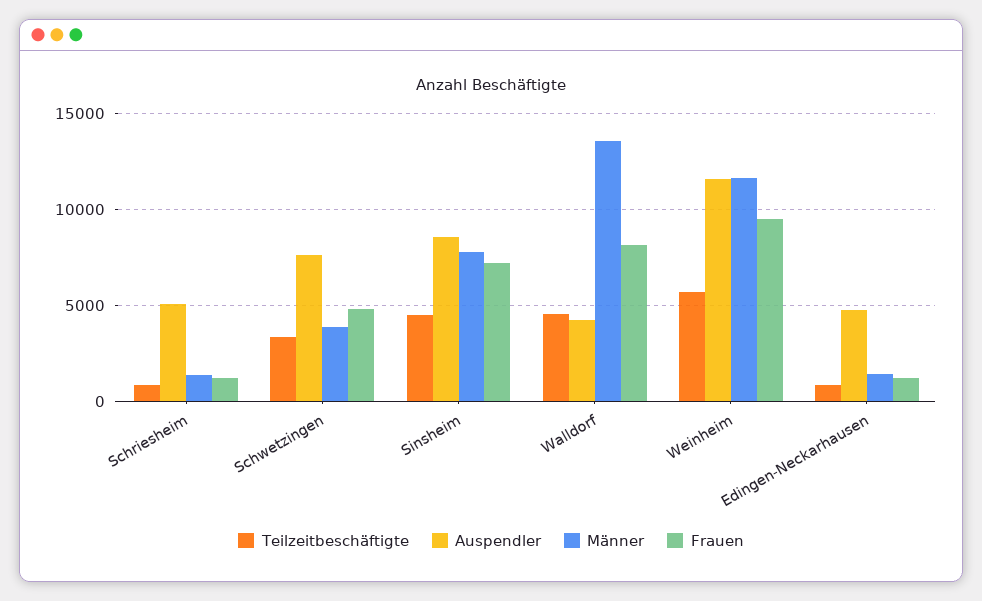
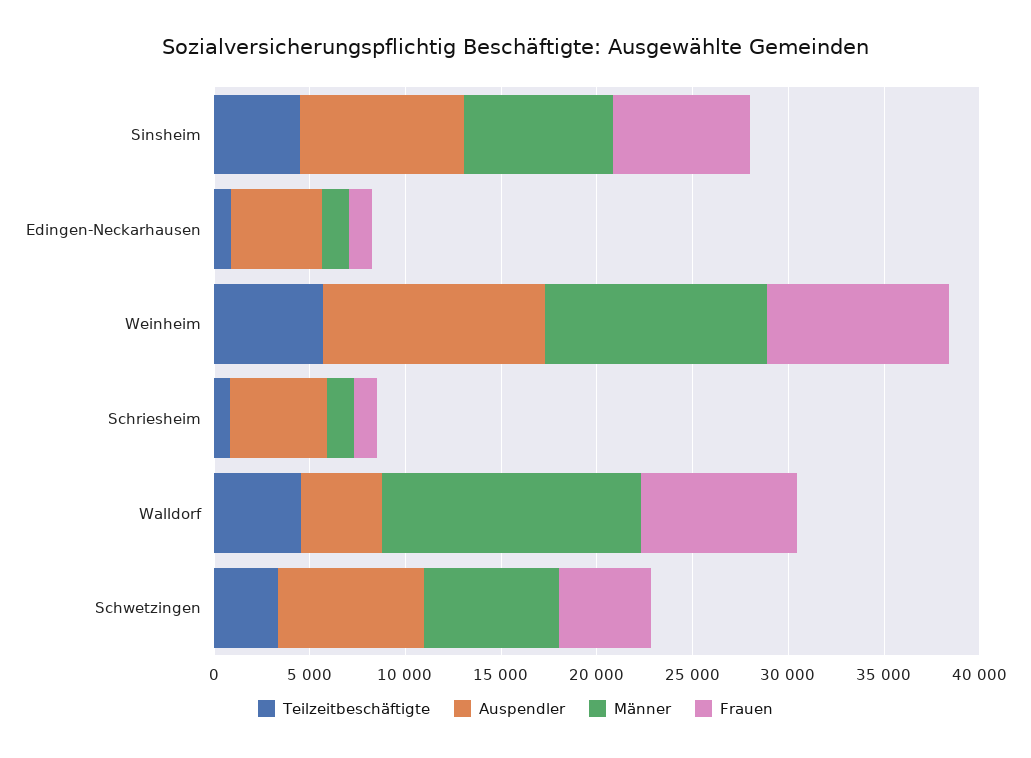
  {
    "Teilzeitbeschäftigte": {
      "Schriesheim": 1000,
      "Schwetzingen": 3500,
      "Sinsheim": 4500,
      "Walldorf": 4500,
      "Weinheim": 5500,
      "Edingen-Neckarhausen": 1000
    },
    "Auspendler": {
      "Schriesheim": 5000,
      "Schwetzingen": 7500,
      "Sinsheim": 8500,
      "Walldorf": 4500,
      "Weinheim": 11500,
      "Edingen-Neckarhausen": 5000
    },
    "Männer": {
      "Schriesheim": 1500,
-     "Schwetzingen": 4000,
+     "Schwetzingen": 7000,
      "Sinsheim": 8000,
      "Walldorf": 13500,
      "Weinheim": 11500,
      "Edingen-Neckarhausen": 1500
    },
    "Frauen": {
      "Schriesheim": 1000,
      "Schwetzingen": 5000,
      "Sinsheim": 7000,
      "Walldorf": 8000,
      "Weinheim": 9500,
      "Edingen-Neckarhausen": 1000
    }
  }

